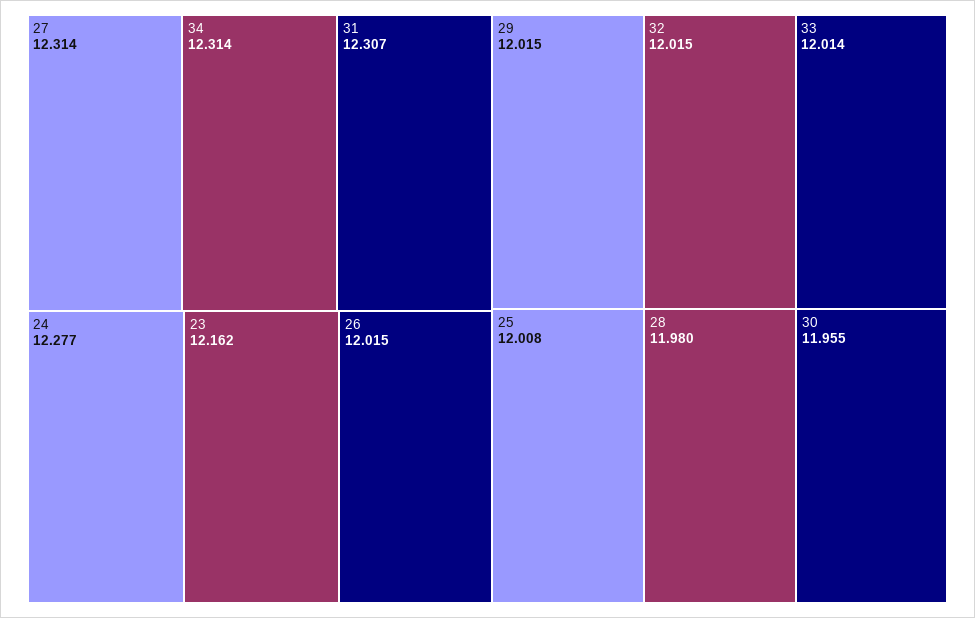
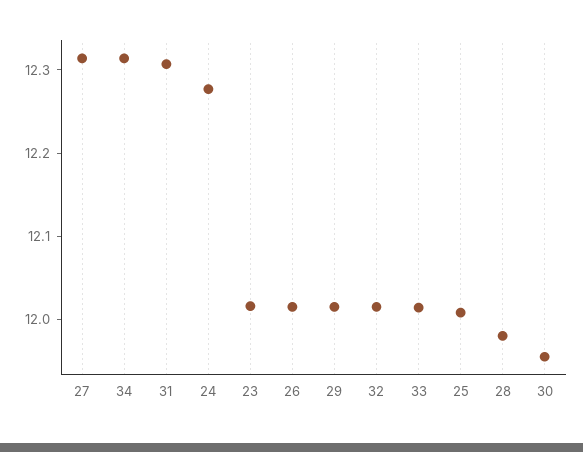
  {
    "27": 12.314,
    "34": 12.314,
    "31": 12.307,
    "24": 12.277,
-   "23": 12.162,
+   "23": 12.02,
    "26": 12.015,
    "29": 12.015,
    "32": 12.015,
    "33": 12.014,
    "25": 12.008,
    "28": 11.98,
    "30": 11.955
  }

